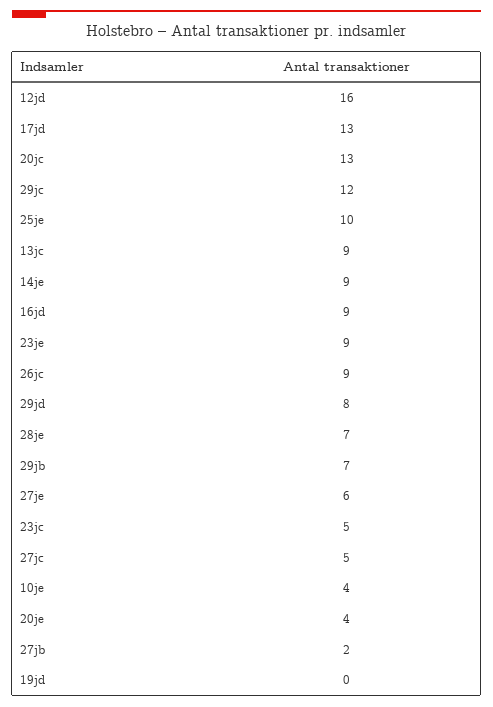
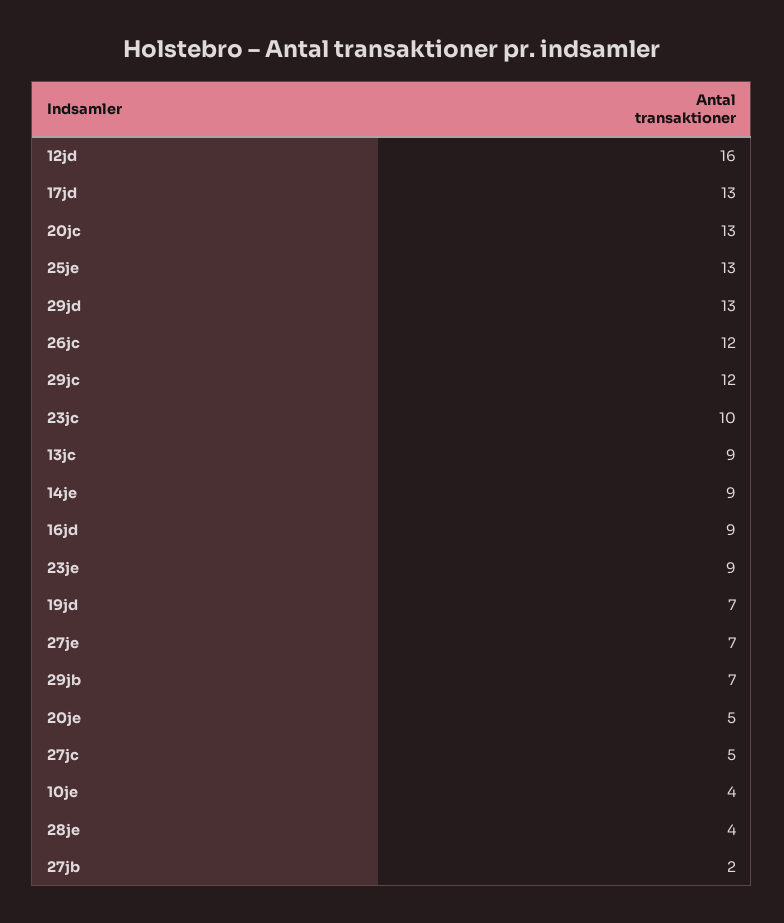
  {
    "12jd": 16,
    "17jd": 13,
    "20jc": 13,
    "29jc": 12,
-   "25je": 10,
+   "25je": 13,
    "13jc": 9,
    "14je": 9,
    "16jd": 9,
    "23je": 9,
-   "26jc": 9,
+   "26jc": 12,
-   "29jd": 8,
+   "29jd": 13,
-   "28je": 7,
+   "28je": 4,
    "29jb": 7,
-   "27je": 6,
+   "27je": 7,
-   "23jc": 5,
+   "23jc": 10,
    "27jc": 5,
    "10je": 4,
-   "20je": 4,
+   "20je": 5,
    "27jb": 2,
-   "19jd": 0
+   "19jd": 7
  }

